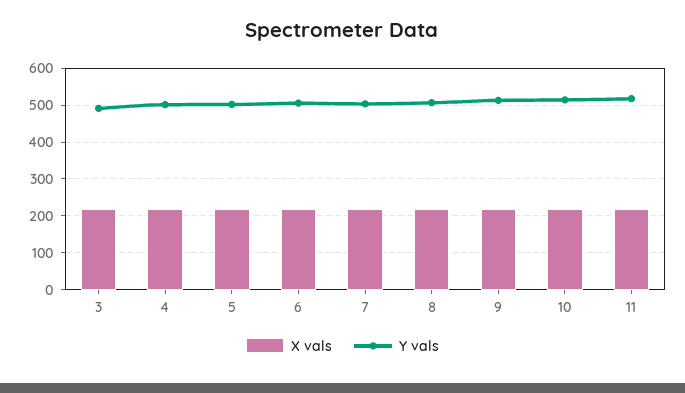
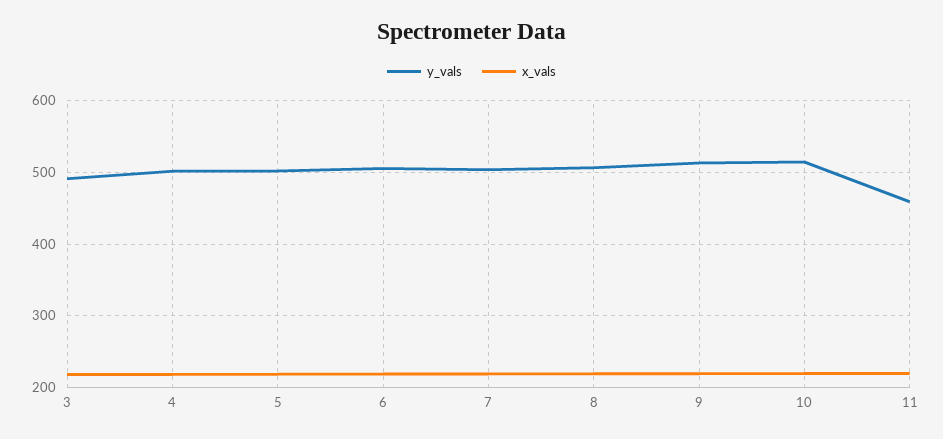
  {
    "X vals": {
      "3": 220,
      "4": 220,
      "5": 220,
      "6": 220,
      "7": 220,
      "8": 220,
      "9": 220,
      "10": 220,
      "11": 220
    },
    "Y vals": {
      "3": 490,
      "4": 500,
      "5": 500,
      "6": 510,
      "7": 500,
      "8": 510,
      "9": 510,
      "10": 510,
-     "11": 520
+     "11": 460
    }
  }

